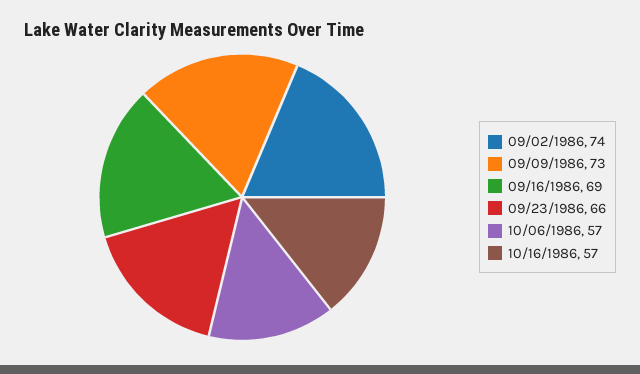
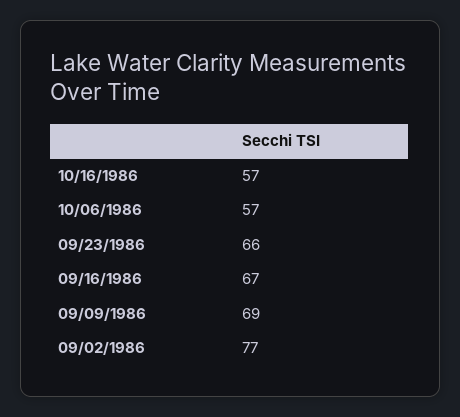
  {
-   "09/02/1986": 74,
+   "09/02/1986": 77,
-   "09/09/1986": 73,
+   "09/09/1986": 69,
-   "09/16/1986": 69,
+   "09/16/1986": 67,
    "09/23/1986": 66,
    "10/06/1986": 57,
    "10/16/1986": 57
  }

